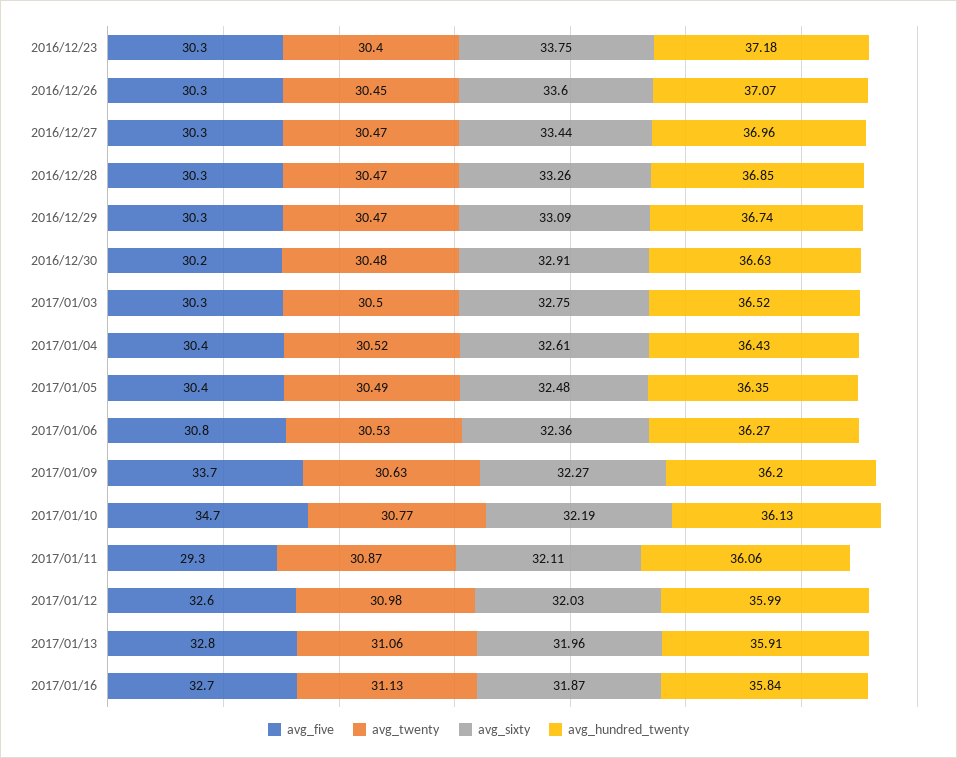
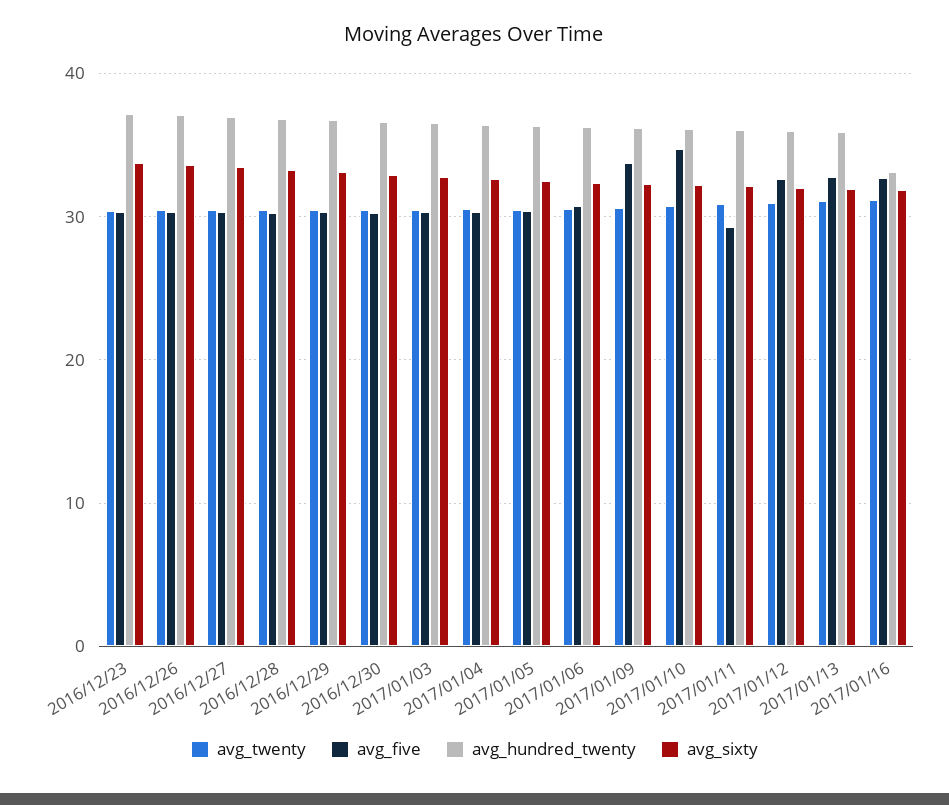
  {
    "avg_five": {
      "2016/12/23": 30.3,
      "2016/12/26": 30.3,
      "2016/12/27": 30.3,
      "2016/12/28": 30.3,
      "2016/12/29": 30.3,
      "2016/12/30": 30.2,
      "2017/01/03": 30.3,
      "2017/01/04": 30.4,
      "2017/01/05": 30.4,
      "2017/01/06": 30.8,
      "2017/01/09": 33.7,
      "2017/01/10": 34.7,
      "2017/01/11": 29.3,
      "2017/01/12": 32.6,
      "2017/01/13": 32.8,
      "2017/01/16": 32.7
    },
    "avg_twenty": {
      "2016/12/23": 30.4,
      "2016/12/26": 30.45,
      "2016/12/27": 30.47,
      "2016/12/28": 30.47,
      "2016/12/29": 30.47,
      "2016/12/30": 30.48,
      "2017/01/03": 30.5,
      "2017/01/04": 30.52,
      "2017/01/05": 30.49,
      "2017/01/06": 30.53,
      "2017/01/09": 30.63,
      "2017/01/10": 30.77,
      "2017/01/11": 30.87,
      "2017/01/12": 30.98,
      "2017/01/13": 31.06,
      "2017/01/16": 31.13
    },
    "avg_sixty": {
      "2016/12/23": 33.75,
      "2016/12/26": 33.6,
      "2016/12/27": 33.44,
      "2016/12/28": 33.26,
      "2016/12/29": 33.09,
      "2016/12/30": 32.91,
      "2017/01/03": 32.75,
      "2017/01/04": 32.61,
      "2017/01/05": 32.48,
      "2017/01/06": 32.36,
      "2017/01/09": 32.27,
      "2017/01/10": 32.19,
      "2017/01/11": 32.11,
      "2017/01/12": 32.03,
      "2017/01/13": 31.96,
      "2017/01/16": 31.87
    },
    "avg_hundred_twenty": {
      "2016/12/23": 37.18,
      "2016/12/26": 37.07,
      "2016/12/27": 36.96,
      "2016/12/28": 36.85,
      "2016/12/29": 36.74,
      "2016/12/30": 36.63,
      "2017/01/03": 36.52,
      "2017/01/04": 36.43,
      "2017/01/05": 36.35,
      "2017/01/06": 36.27,
      "2017/01/09": 36.2,
      "2017/01/10": 36.13,
      "2017/01/11": 36.06,
      "2017/01/12": 35.99,
      "2017/01/13": 35.91,
-     "2017/01/16": 35.84
+     "2017/01/16": 33
    }
  }

